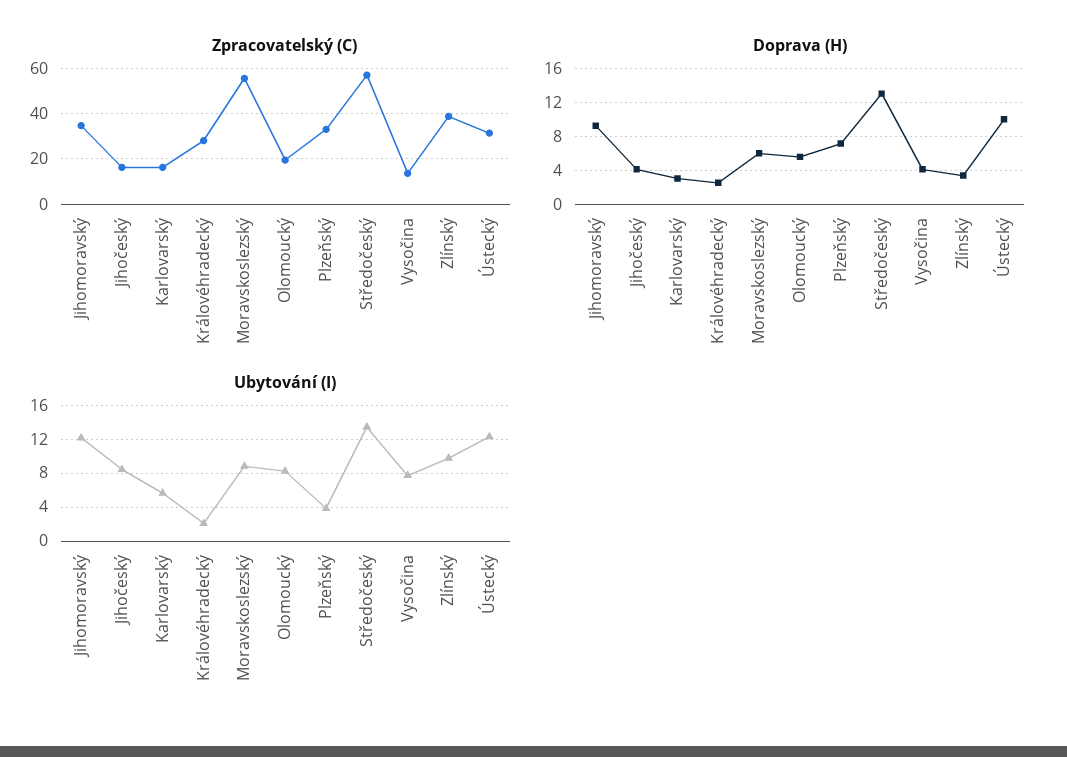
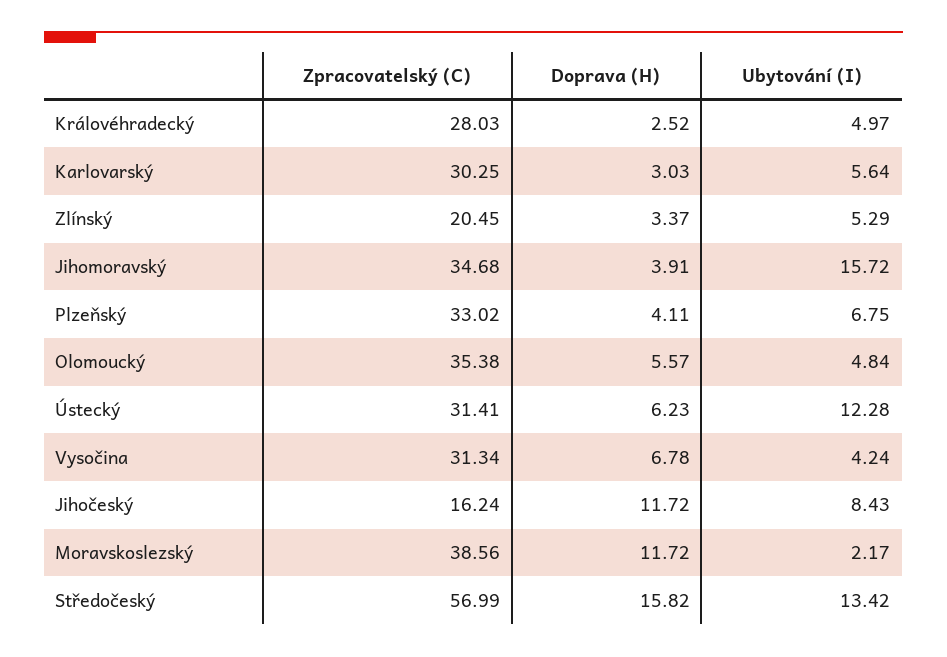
  {
    "Zpracovatelský (C)": {
      "Jihomoravský": 34.68,
      "Jihočeský": 16.24,
-     "Karlovarský": 15,
+     "Karlovarský": 30.25,
      "Královéhradecký": 28.03,
-     "Moravskoslezský": 55,
+     "Moravskoslezský": 38.56,
-     "Olomoucký": 20,
+     "Olomoucký": 35.38,
      "Plzeňský": 33.02,
      "Středočeský": 56.99,
-     "Vysočina": 15,
+     "Vysočina": 31.34,
-     "Zlínský": 40,
+     "Zlínský": 20.45,
      "Ústecký": 31.41
    },
    "Doprava (H)": {
-     "Jihomoravský": 9,
+     "Jihomoravský": 3.91,
-     "Jihočeský": 4,
+     "Jihočeský": 11.72,
      "Karlovarský": 3.03,
      "Královéhradecký": 2.52,
-     "Moravskoslezský": 6,
+     "Moravskoslezský": 11.72,
      "Olomoucký": 5.57,
-     "Plzeňský": 7,
+     "Plzeňský": 4.11,
-     "Středočeský": 13,
+     "Středočeský": 15.82,
-     "Vysočina": 4,
+     "Vysočina": 6.78,
      "Zlínský": 3.37,
-     "Ústecký": 10
+     "Ústecký": 6.23
    },
    "Ubytování (I)": {
-     "Jihomoravský": 12,
+     "Jihomoravský": 15.72,
      "Jihočeský": 8.43,
      "Karlovarský": 5.64,
-     "Královéhradecký": 2,
+     "Královéhradecký": 4.97,
-     "Moravskoslezský": 9,
+     "Moravskoslezský": 2.17,
-     "Olomoucký": 8,
+     "Olomoucký": 4.84,
-     "Plzeňský": 4,
+     "Plzeňský": 6.75,
      "Středočeský": 13.42,
-     "Vysočina": 8,
+     "Vysočina": 4.24,
-     "Zlínský": 10,
+     "Zlínský": 5.29,
      "Ústecký": 12.28
    }
  }

